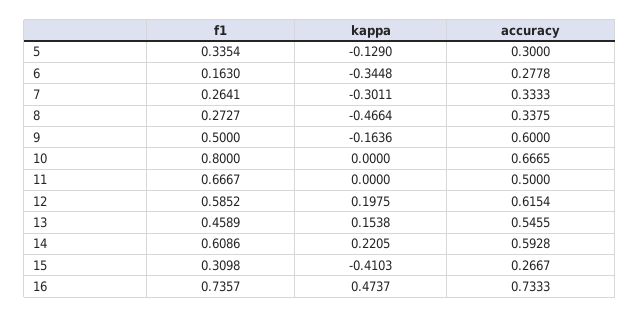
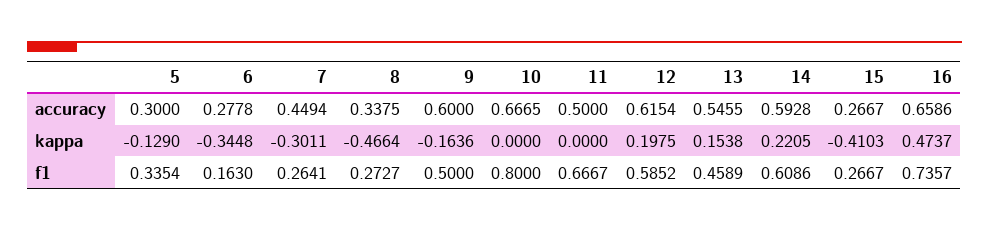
  {
    "f1": {
      "5": 0.3354,
      "6": 0.163,
      "7": 0.2641,
      "8": 0.2727,
      "9": 0.5,
      "10": 0.8,
      "11": 0.6667,
      "12": 0.5852,
      "13": 0.4589,
      "14": 0.6086,
-     "15": 0.3098,
+     "15": 0.2667,
      "16": 0.7357
    },
    "kappa": {
      "5": -0.129,
      "6": -0.3448,
      "7": -0.3011,
      "8": -0.4664,
      "9": -0.1636,
      "10": 0,
      "11": 0,
      "12": 0.1975,
      "13": 0.1538,
      "14": 0.2205,
      "15": -0.4103,
      "16": 0.4737
    },
    "accuracy": {
      "5": 0.3,
      "6": 0.2778,
-     "7": 0.3333,
+     "7": 0.4494,
      "8": 0.3375,
      "9": 0.6,
      "10": 0.6665,
      "11": 0.5,
      "12": 0.6154,
      "13": 0.5455,
      "14": 0.5928,
      "15": 0.2667,
-     "16": 0.7333
+     "16": 0.6586
    }
  }

